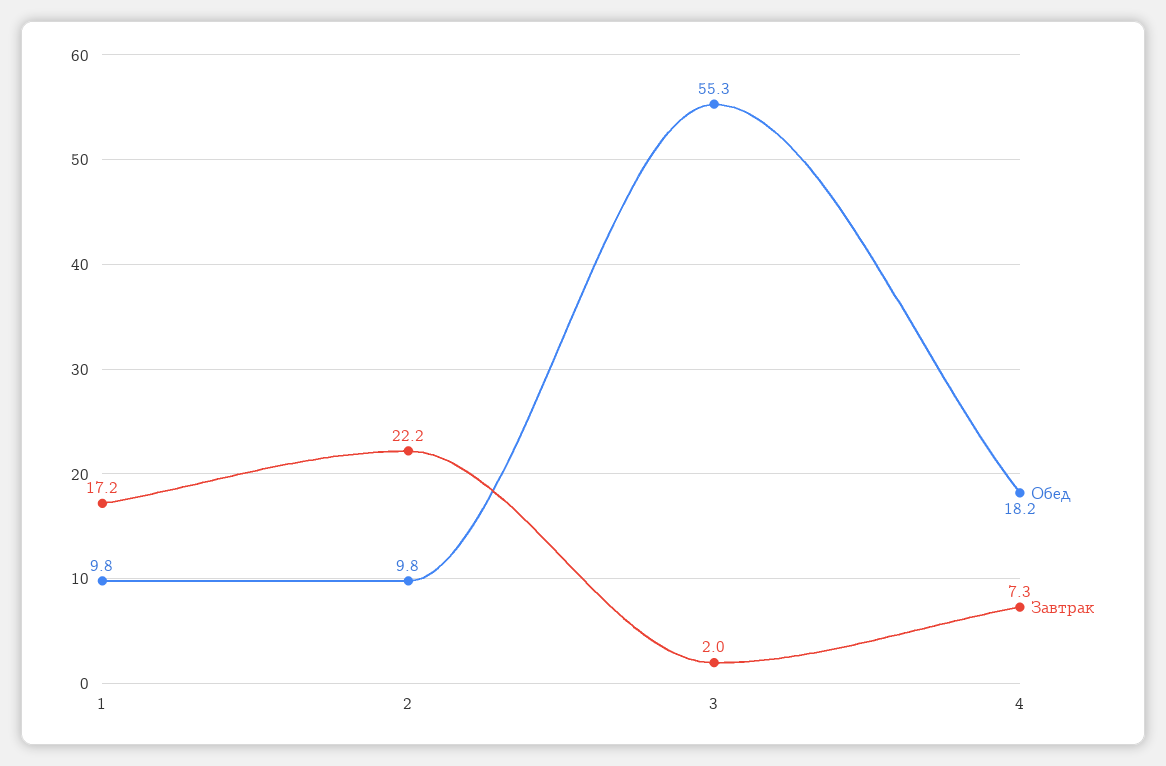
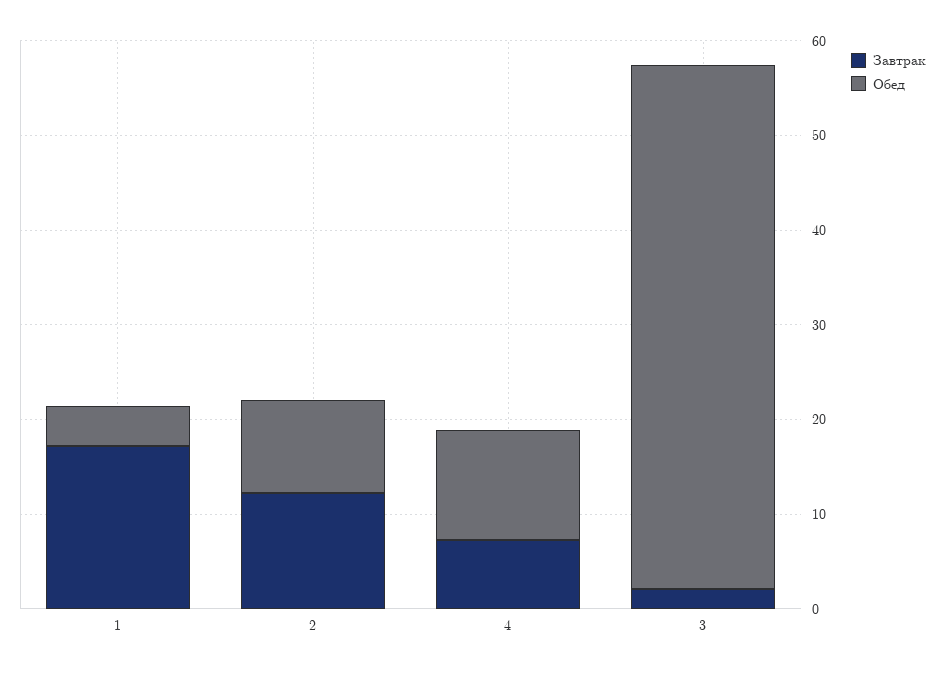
  {
    "Обед": {
-     "1": 9.8,
+     "1": 4,
      "2": 9.8,
      "3": 55.3,
-     "4": 18.2
+     "4": 12
    },
    "Завтрак": {
      "1": 17.2,
-     "2": 22.2,
+     "2": 12,
      "3": 2,
      "4": 7.3
    }
  }

